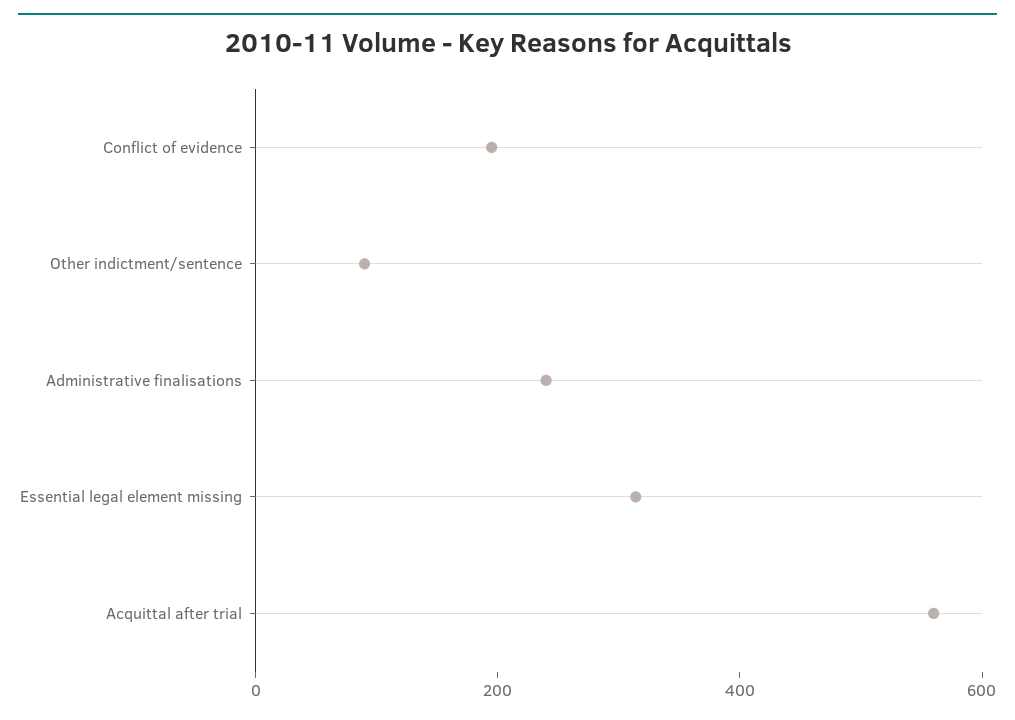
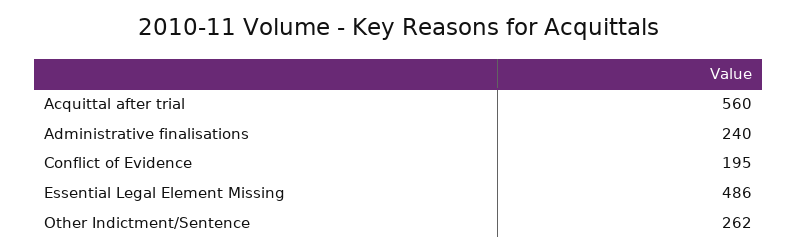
  {
    "Conflict of evidence": 195,
-   "Other indictment/sentence": 100,
+   "Other indictment/sentence": 262,
    "Administrative finalisations": 240,
-   "Essential legal element missing": 300,
+   "Essential legal element missing": 486,
    "Acquittal after trial": 560
  }

